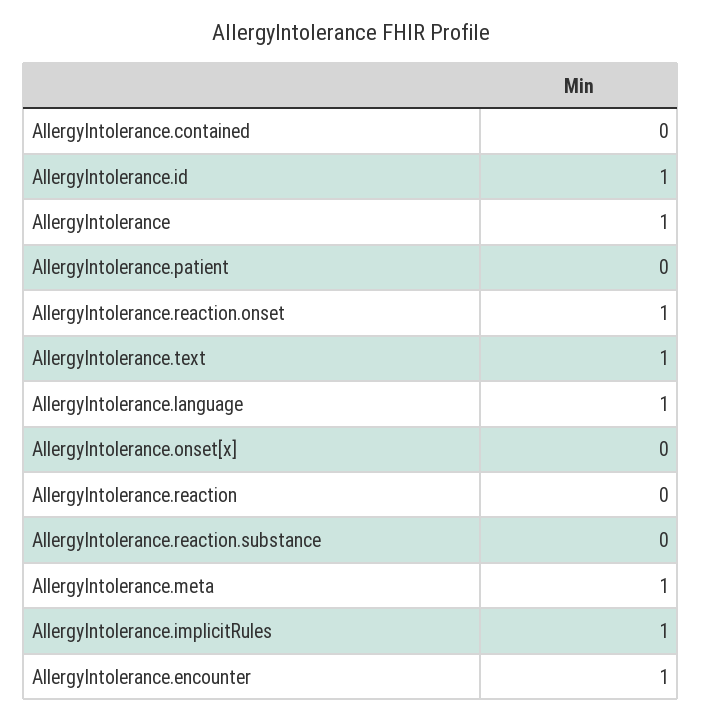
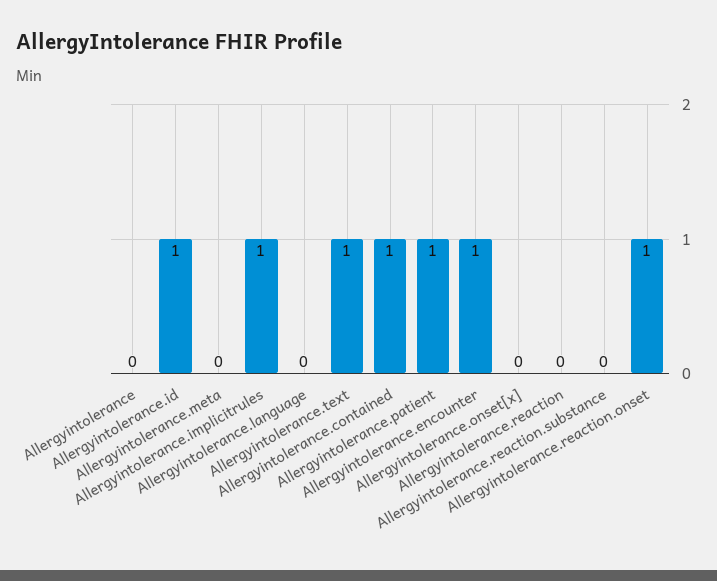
  {
-   "AllergyIntolerance.contained": 0,
+   "AllergyIntolerance.contained": 1,
    "AllergyIntolerance.id": 1,
-   "AllergyIntolerance": 1,
+   "AllergyIntolerance": 0,
-   "AllergyIntolerance.patient": 0,
+   "AllergyIntolerance.patient": 1,
    "AllergyIntolerance.reaction.onset": 1,
    "AllergyIntolerance.text": 1,
-   "AllergyIntolerance.language": 1,
+   "AllergyIntolerance.language": 0,
    "AllergyIntolerance.onset[x]": 0,
    "AllergyIntolerance.reaction": 0,
    "AllergyIntolerance.reaction.substance": 0,
-   "AllergyIntolerance.meta": 1,
+   "AllergyIntolerance.meta": 0,
    "AllergyIntolerance.implicitRules": 1,
    "AllergyIntolerance.encounter": 1
  }

